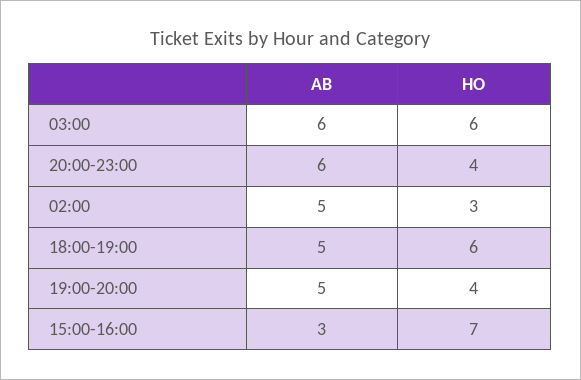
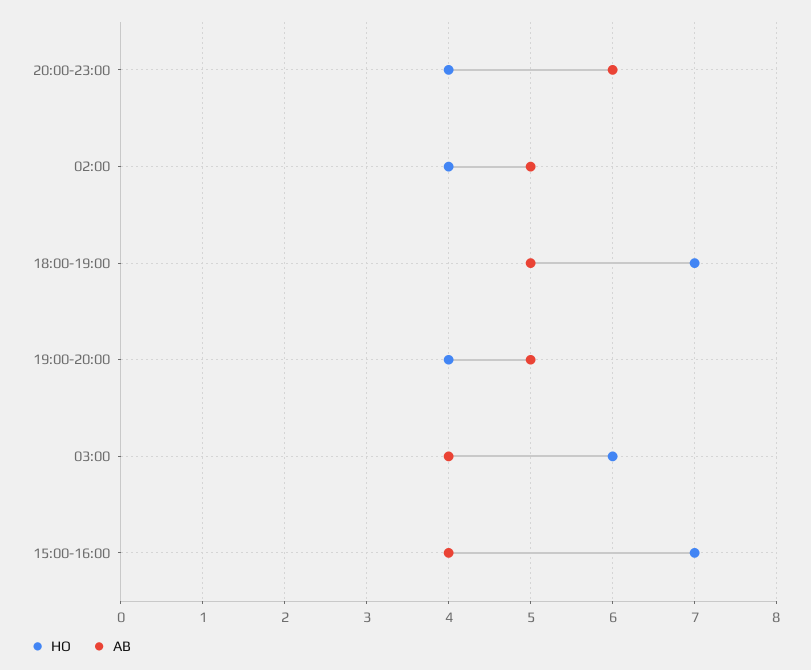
  {
    "AB": {
-     "03:00": 6,
+     "03:00": 4,
      "20:00-23:00": 6,
      "02:00": 5,
      "18:00-19:00": 5,
      "19:00-20:00": 5,
-     "15:00-16:00": 3
+     "15:00-16:00": 4
    },
    "HO": {
      "03:00": 6,
      "20:00-23:00": 4,
-     "02:00": 3,
+     "02:00": 4,
-     "18:00-19:00": 6,
+     "18:00-19:00": 7,
      "19:00-20:00": 4,
      "15:00-16:00": 7
    }
  }

